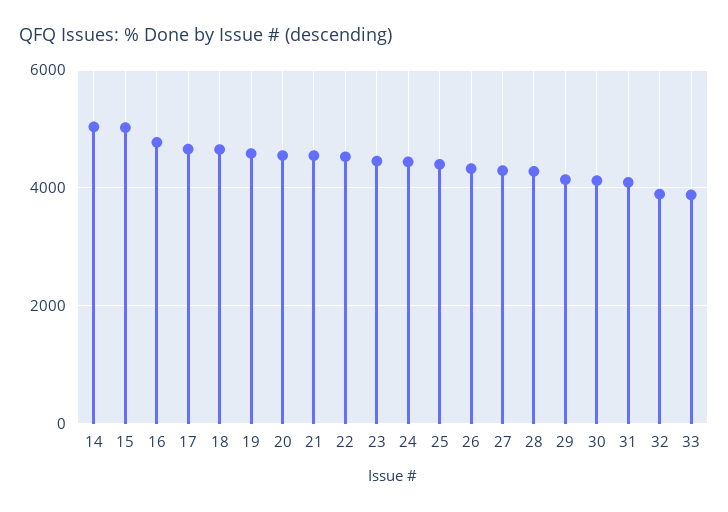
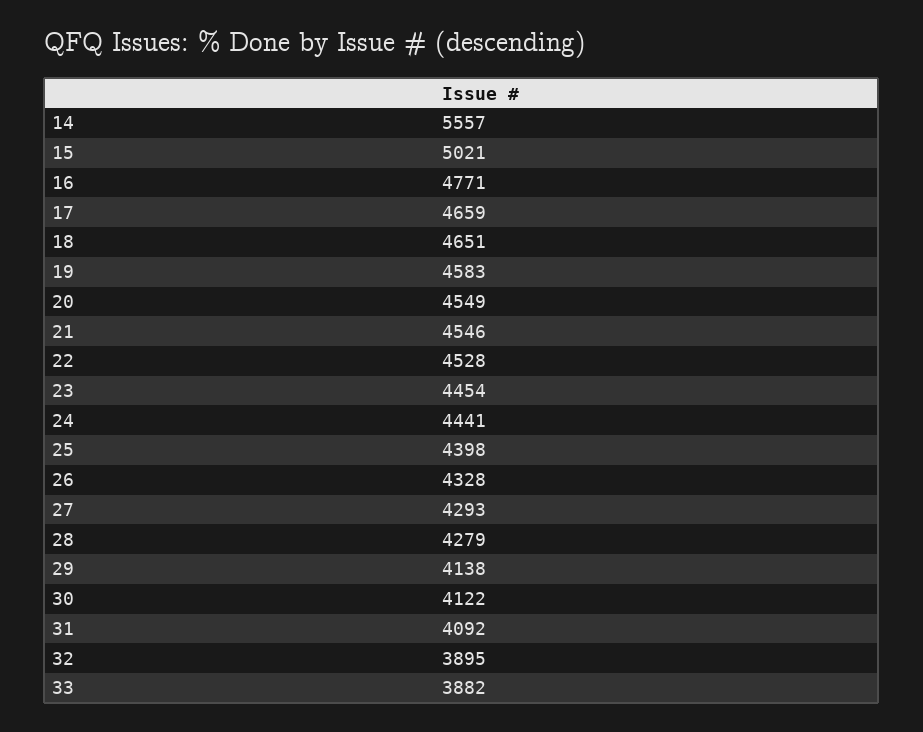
  {
-   "14": 5000,
+   "14": 5557,
    "15": 5021,
    "16": 4771,
    "17": 4659,
    "18": 4651,
    "19": 4583,
    "20": 4549,
    "21": 4546,
    "22": 4528,
    "23": 4454,
    "24": 4441,
    "25": 4398,
    "26": 4328,
    "27": 4293,
    "28": 4279,
    "29": 4138,
    "30": 4122,
    "31": 4092,
    "32": 3895,
    "33": 3882
  }

